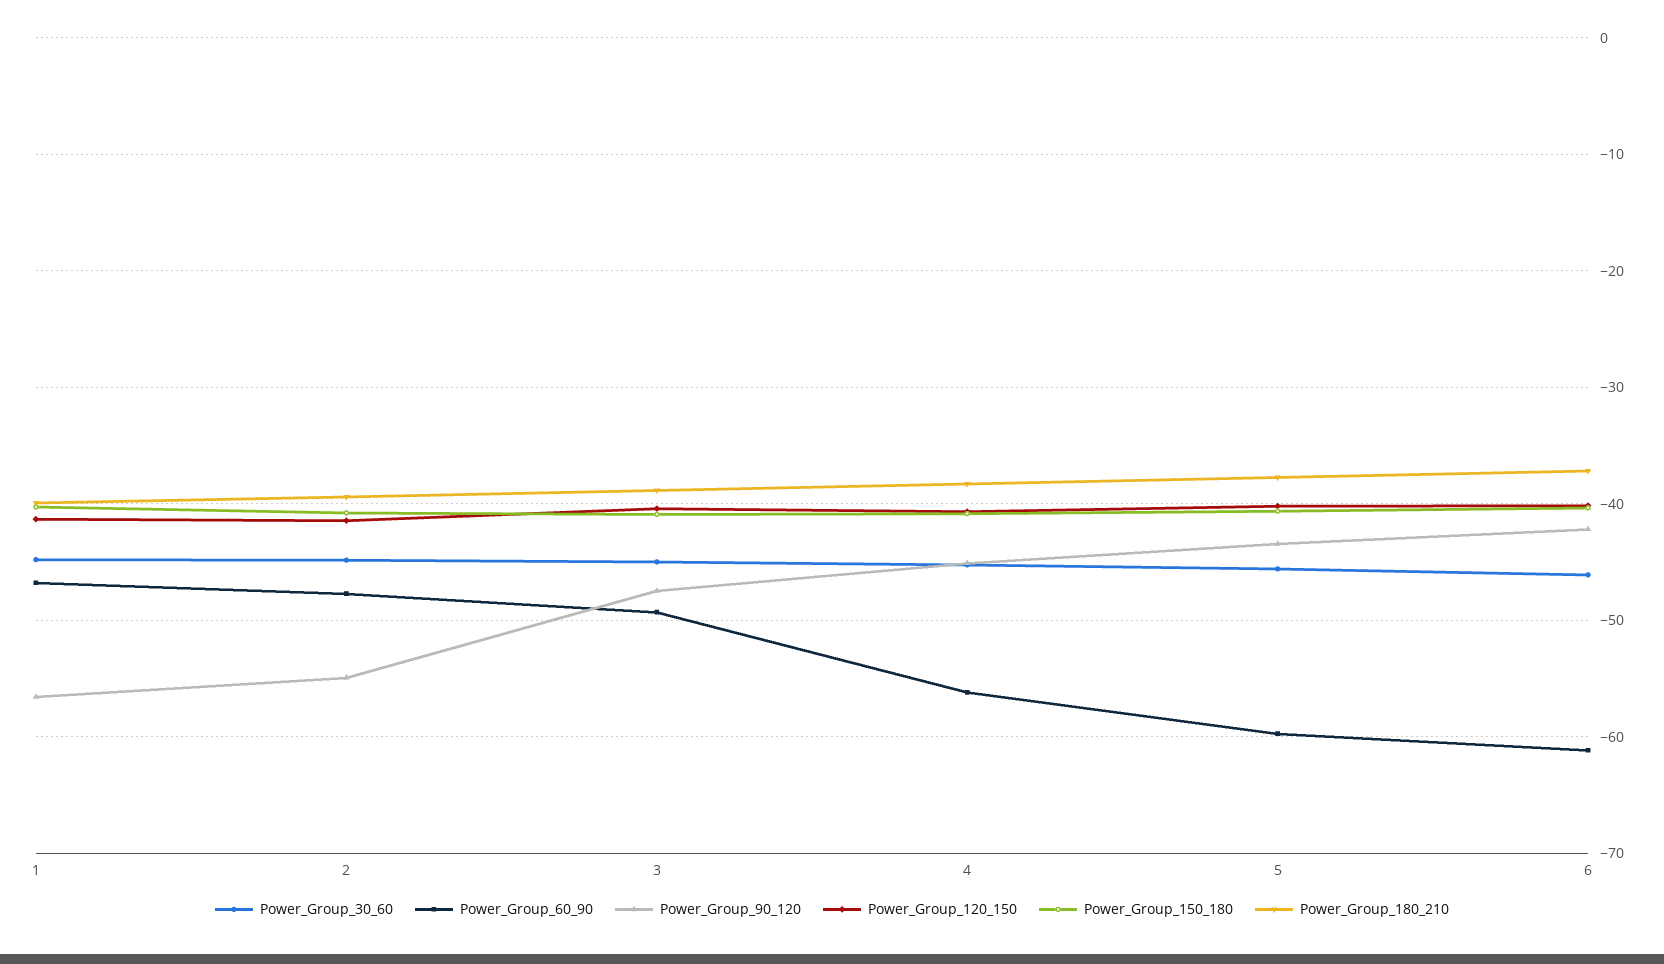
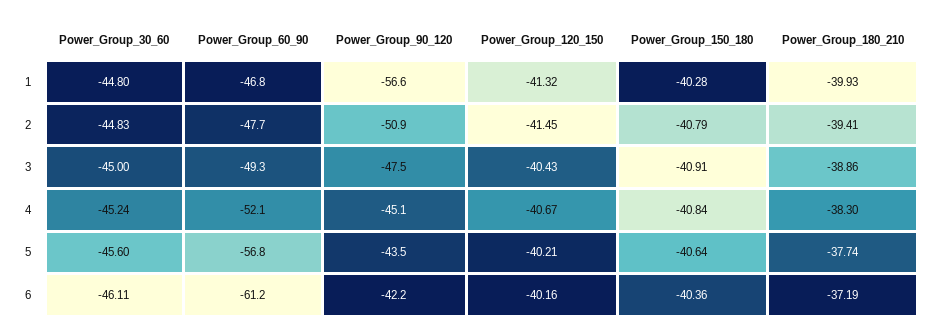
  {
    "Power_Group_30_60": {
      "1": -44.8,
      "2": -44.83,
      "3": -45,
      "4": -45.24,
      "5": -45.6,
      "6": -46.11
    },
    "Power_Group_60_90": {
      "1": -46.8,
      "2": -47.7,
      "3": -49.3,
-     "4": -56,
+     "4": -52.1,
-     "5": -60,
+     "5": -56.8,
      "6": -61.2
    },
    "Power_Group_90_120": {
      "1": -56.6,
-     "2": -55,
+     "2": -50.9,
      "3": -47.5,
      "4": -45.1,
      "5": -43.5,
      "6": -42.2
    },
    "Power_Group_120_150": {
      "1": -41.32,
      "2": -41.45,
      "3": -40.43,
      "4": -40.67,
      "5": -40.21,
      "6": -40.16
    },
    "Power_Group_150_180": {
      "1": -40.28,
      "2": -40.79,
      "3": -40.91,
      "4": -40.84,
      "5": -40.64,
      "6": -40.36
    },
    "Power_Group_180_210": {
      "1": -39.93,
      "2": -39.41,
      "3": -38.86,
      "4": -38.3,
      "5": -37.74,
      "6": -37.19
    }
  }

